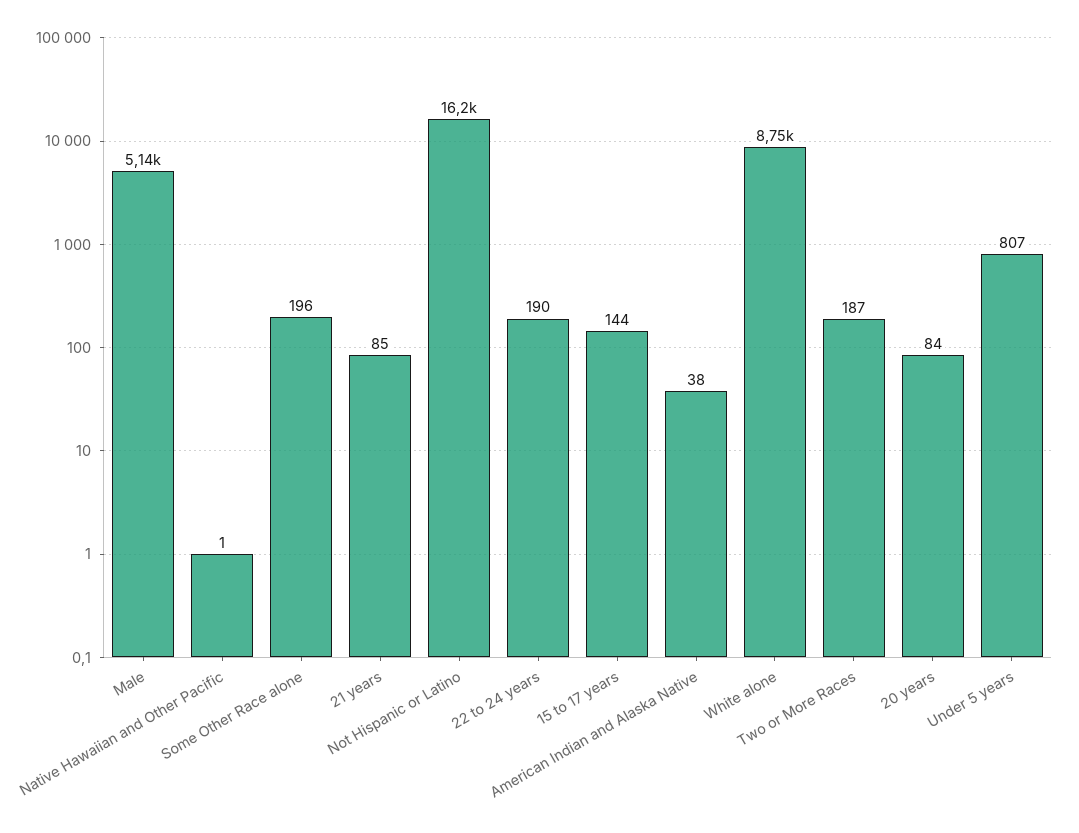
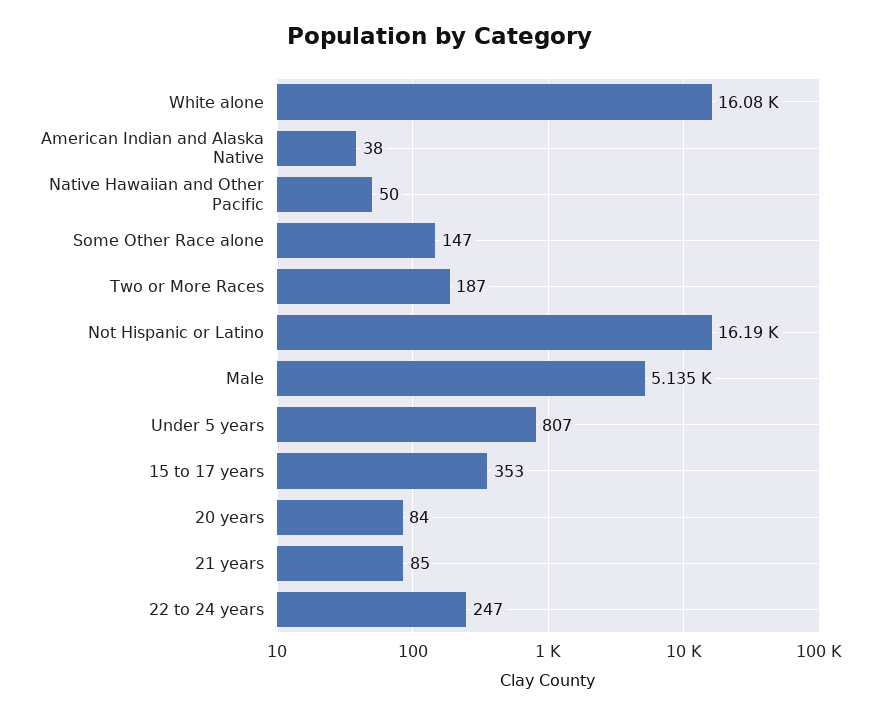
  {
    "Male": 5135,
-   "Native Hawaiian and Other Pacific": 1,
+   "Native Hawaiian and Other Pacific": 50,
-   "Some Other Race alone": 196,
+   "Some Other Race alone": 147,
    "21 years": 85,
    "Not Hispanic or Latino": 16190,
-   "22 to 24 years": 190,
+   "22 to 24 years": 247,
-   "15 to 17 years": 144,
+   "15 to 17 years": 353,
    "American Indian and Alaska Native": 38,
-   "White alone": 8750,
+   "White alone": 16080,
    "Two or More Races": 187,
    "20 years": 84,
    "Under 5 years": 807
  }

